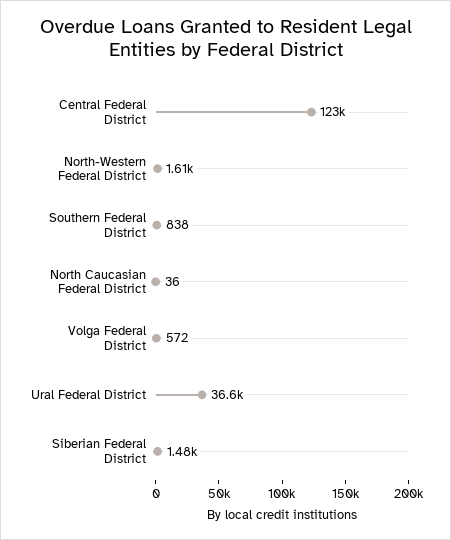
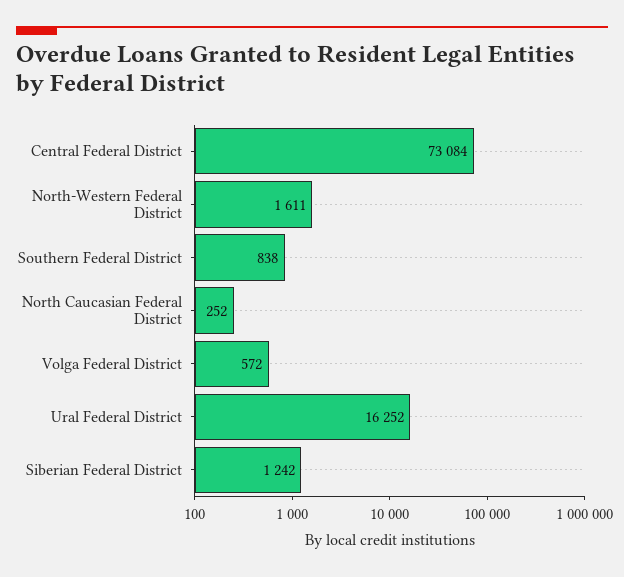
  {
-   "Central Federal District": 123000,
+   "Central Federal District": 73084,
    "North-Western Federal District": 1611,
    "Southern Federal District": 838,
-   "North Caucasian Federal District": 36,
+   "North Caucasian Federal District": 252,
    "Volga Federal District": 572,
-   "Ural Federal District": 36600,
+   "Ural Federal District": 16252,
-   "Siberian Federal District": 1480
+   "Siberian Federal District": 1242
  }

